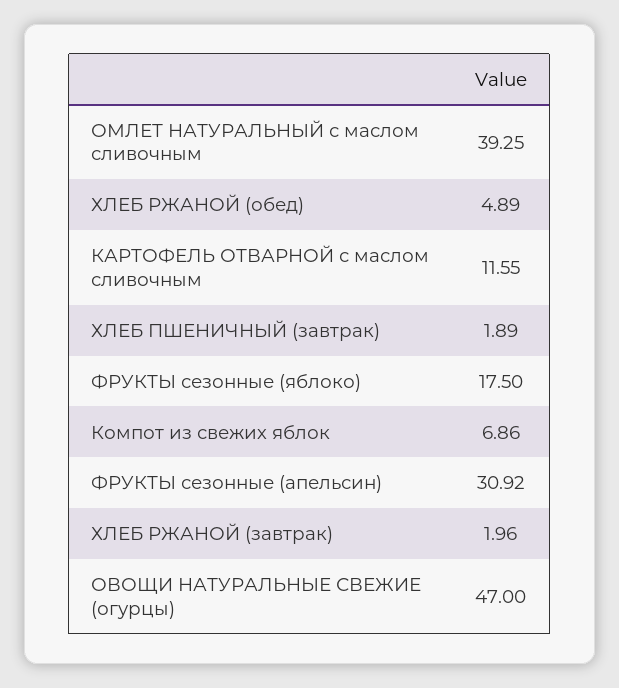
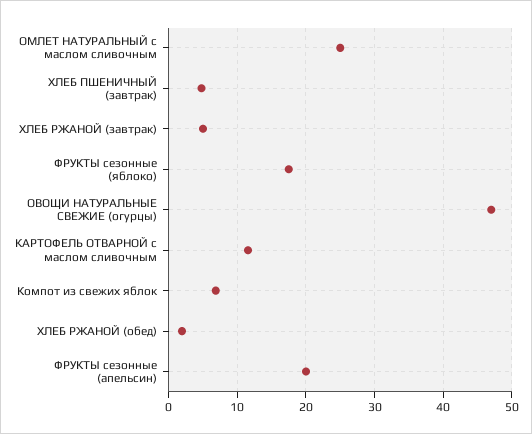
  {
-   "ОМЛЕТ НАТУРАЛЬНЫЙ с маслом сливочным": 39.25,
+   "ОМЛЕТ НАТУРАЛЬНЫЙ с маслом сливочным": 25,
-   "ХЛЕБ РЖАНОЙ (обед)": 4.89,
+   "ХЛЕБ РЖАНОЙ (обед)": 2,
    "КАРТОФЕЛЬ ОТВАРНОЙ с маслом сливочным": 11.55,
-   "ХЛЕБ ПШЕНИЧНЫЙ (завтрак)": 1.89,
+   "ХЛЕБ ПШЕНИЧНЫЙ (завтрак)": 5,
    "ФРУКТЫ сезонные (яблоко)": 17.5,
    "Компот из свежих яблок": 6.86,
-   "ФРУКТЫ сезонные (апельсин)": 30.92,
+   "ФРУКТЫ сезонные (апельсин)": 20,
-   "ХЛЕБ РЖАНОЙ (завтрак)": 1.96,
+   "ХЛЕБ РЖАНОЙ (завтрак)": 5,
    "ОВОЩИ НАТУРАЛЬНЫЕ СВЕЖИЕ (огурцы)": 47
  }

